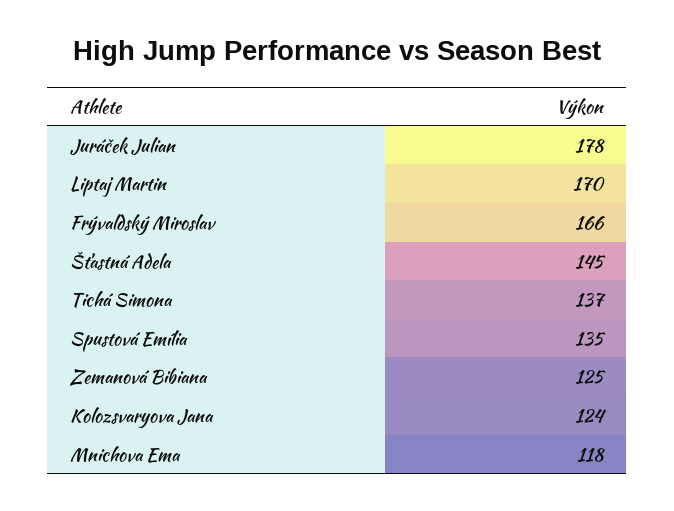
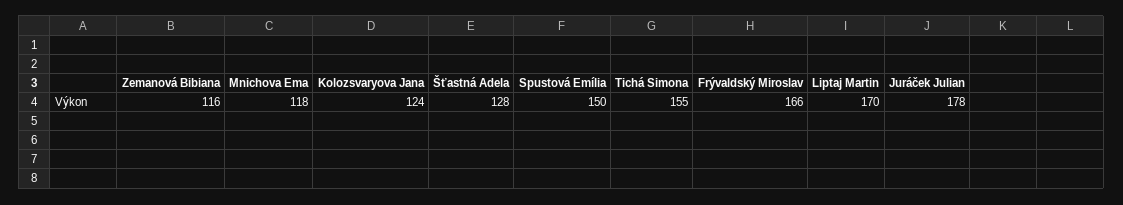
  {
    "Juráček Julian": 178,
    "Liptaj Martin": 170,
    "Frývaldský Miroslav": 166,
-   "Šťastná Adela": 145,
+   "Šťastná Adela": 128,
-   "Tichá Simona": 137,
+   "Tichá Simona": 155,
-   "Spustová Emília": 135,
+   "Spustová Emília": 150,
-   "Zemanová Bibiana": 125,
+   "Zemanová Bibiana": 116,
    "Kolozsvaryova Jana": 124,
    "Mnichova Ema": 118
  }

